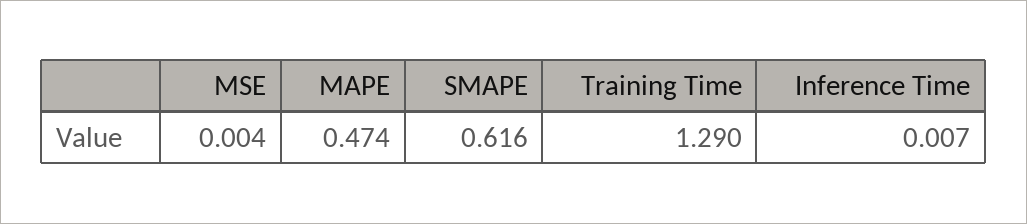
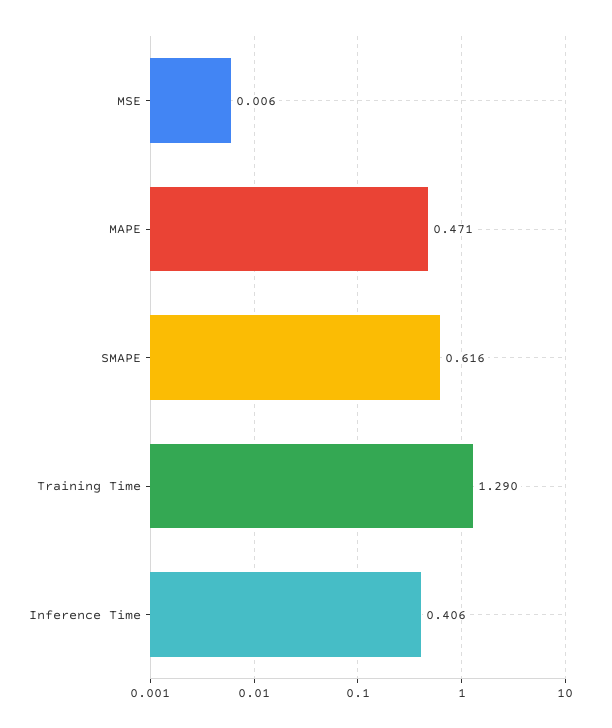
  {
-   "MSE": 0.004,
+   "MSE": 0.006,
-   "MAPE": 0.474,
+   "MAPE": 0.471,
    "SMAPE": 0.616,
    "Training Time": 1.29,
-   "Inference Time": 0.007
+   "Inference Time": 0.406
  }

